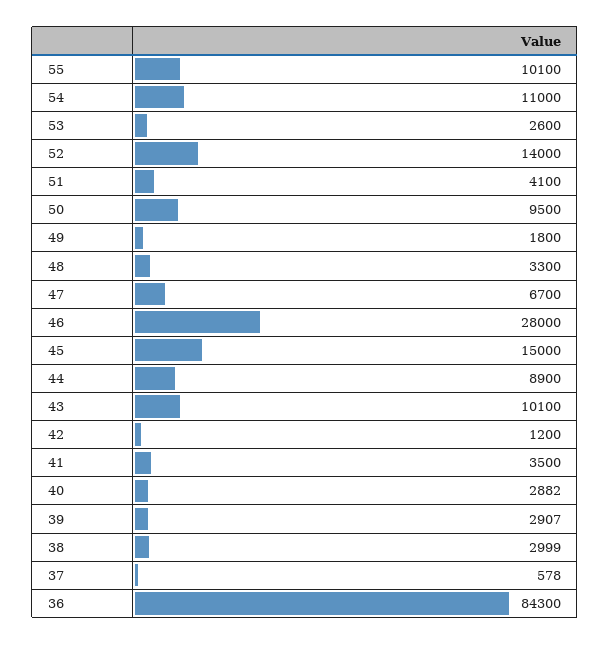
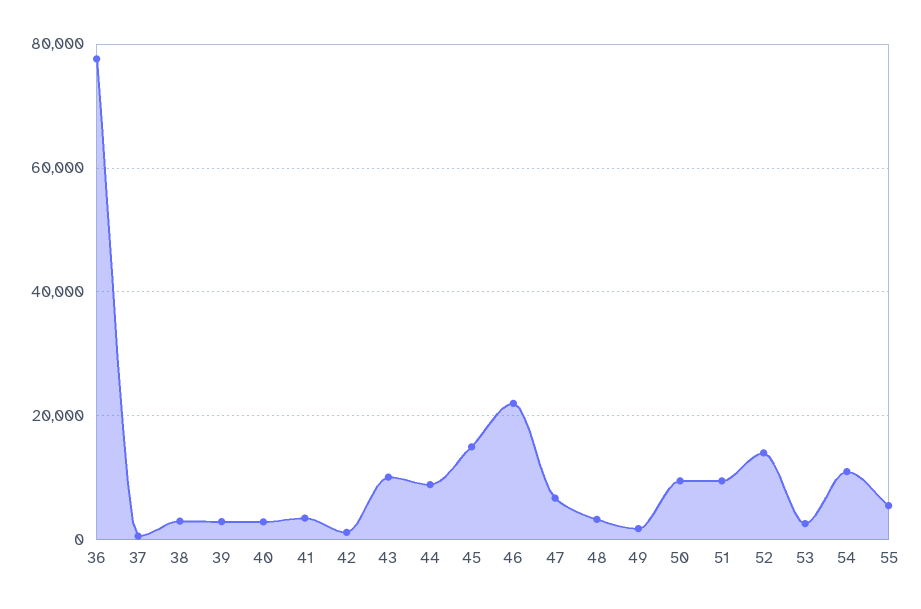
  {
-   "55": 10100,
+   "55": 6000,
    "54": 11000,
    "53": 2600,
    "52": 14000,
-   "51": 4100,
+   "51": 10000,
    "50": 9500,
    "49": 1800,
    "48": 3300,
    "47": 6700,
-   "46": 28000,
+   "46": 22000,
    "45": 15000,
    "44": 8900,
    "43": 10100,
    "42": 1200,
    "41": 3500,
    "40": 2882,
    "39": 2907,
    "38": 2999,
    "37": 578,
-   "36": 84300
+   "36": 78000
  }

